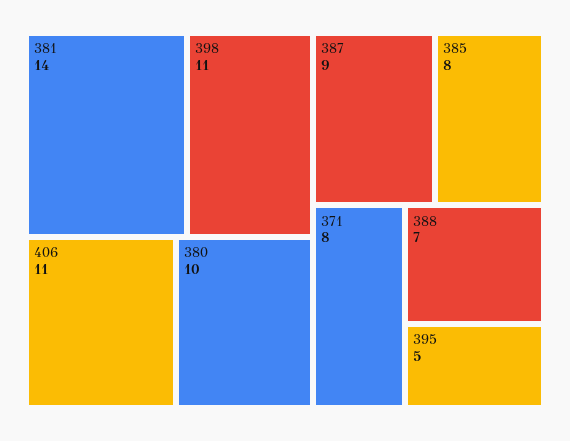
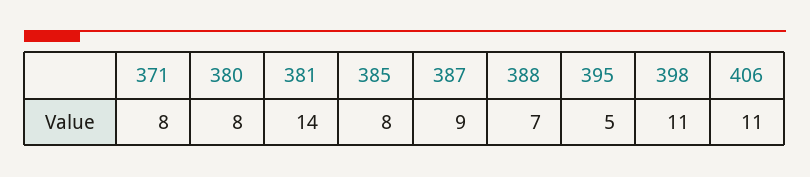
  {
    "381": 14,
    "398": 11,
    "406": 11,
-   "380": 10,
+   "380": 8,
    "387": 9,
    "385": 8,
    "371": 8,
    "388": 7,
    "395": 5
  }

